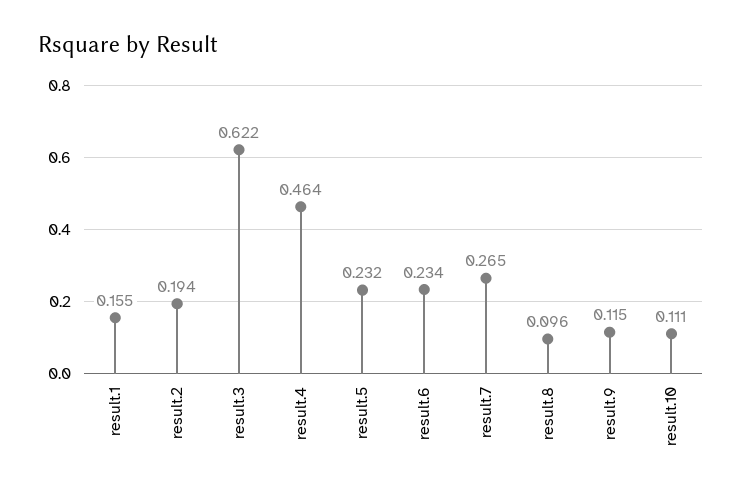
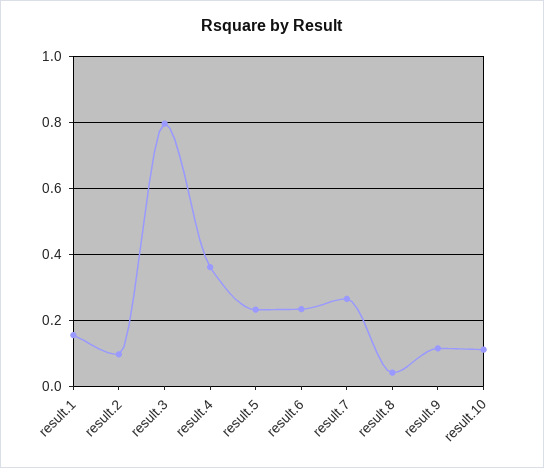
  {
    "result.1": 0.155,
-   "result.2": 0.194,
+   "result.2": 0.1,
-   "result.3": 0.622,
+   "result.3": 0.8,
-   "result.4": 0.464,
+   "result.4": 0.36,
    "result.5": 0.232,
    "result.6": 0.234,
    "result.7": 0.265,
-   "result.8": 0.096,
+   "result.8": 0.04,
    "result.9": 0.115,
    "result.10": 0.111
  }

